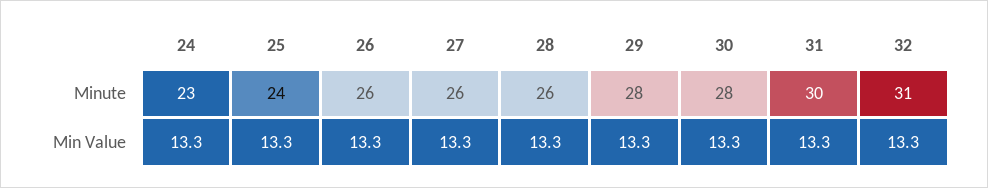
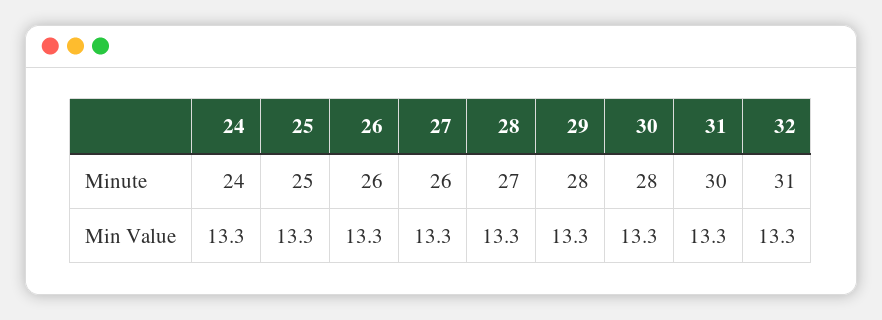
  {
    "24": {
-     "Minute": 23,
+     "Minute": 24,
      "Min Value": 13.3
    },
    "25": {
-     "Minute": 24,
+     "Minute": 25,
      "Min Value": 13.3
    },
    "26": {
      "Minute": 26,
      "Min Value": 13.3
    },
    "27": {
      "Minute": 26,
      "Min Value": 13.3
    },
    "28": {
-     "Minute": 26,
+     "Minute": 27,
      "Min Value": 13.3
    },
    "29": {
      "Minute": 28,
      "Min Value": 13.3
    },
    "30": {
      "Minute": 28,
      "Min Value": 13.3
    },
    "31": {
      "Minute": 30,
      "Min Value": 13.3
    },
    "32": {
      "Minute": 31,
      "Min Value": 13.3
    }
  }

